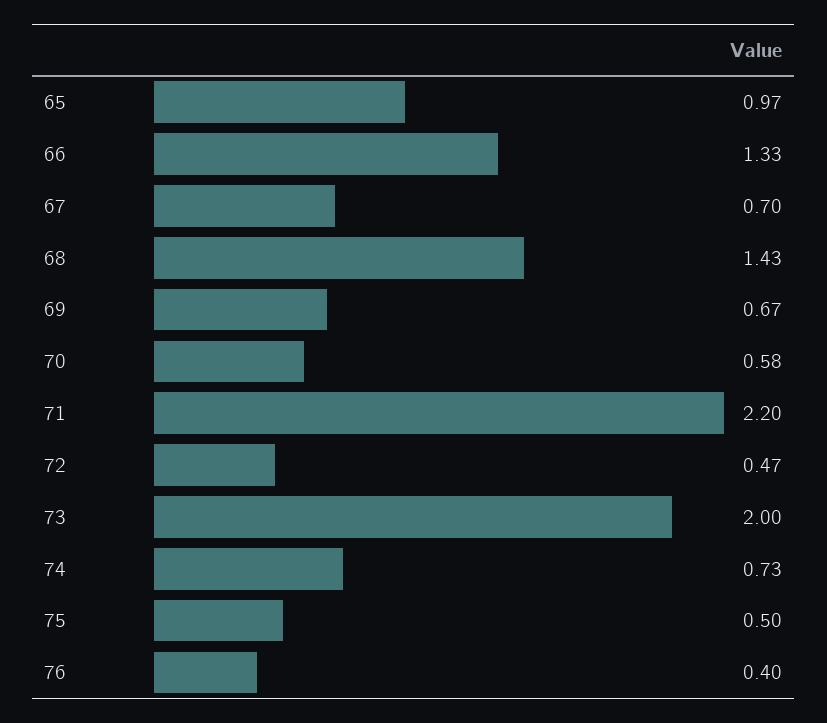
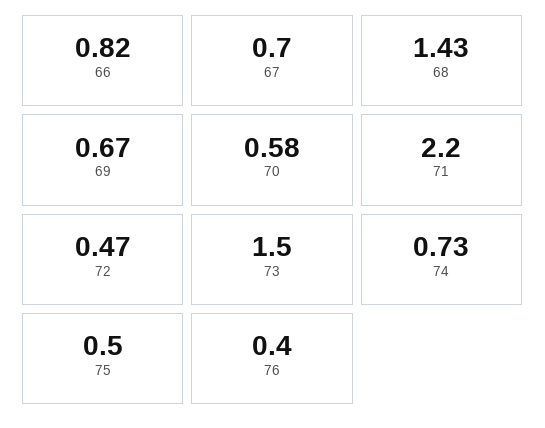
  {
-   "65": 0.97,
-   "66": 1.33,
+   "66": 0.82,
    "67": 0.7,
    "68": 1.43,
    "69": 0.67,
    "70": 0.58,
    "71": 2.2,
    "72": 0.47,
-   "73": 2,
+   "73": 1.5,
    "74": 0.73,
    "75": 0.5,
    "76": 0.4
  }

